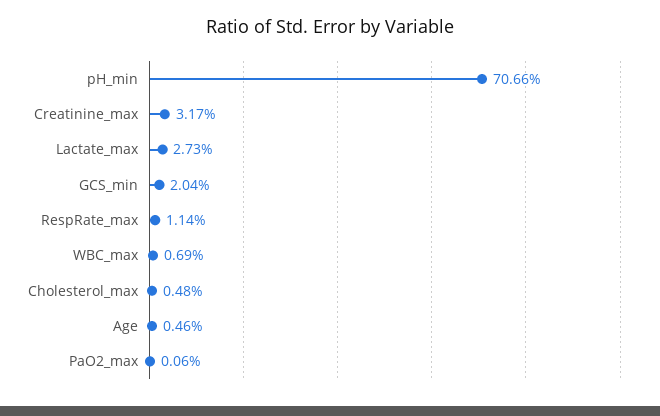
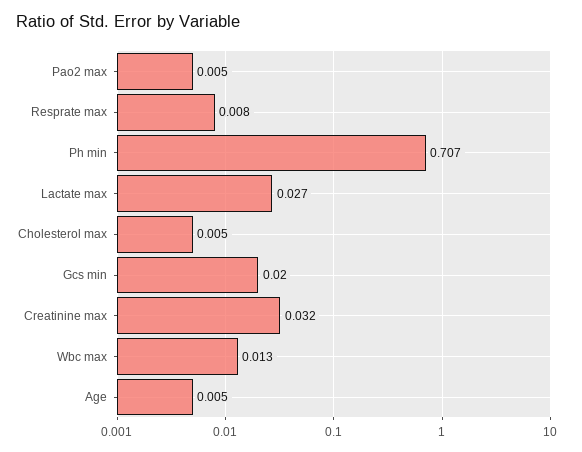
  {
    "pH_min": 0.7066,
    "Creatinine_max": 0.0317,
    "Lactate_max": 0.0273,
    "GCS_min": 0.0204,
-   "RespRate_max": 0.0114,
+   "RespRate_max": 0.008,
-   "WBC_max": 0.0069,
+   "WBC_max": 0.013,
    "Cholesterol_max": 0.0048,
    "Age": 0.0046,
-   "PaO2_max": 0.0006
+   "PaO2_max": 0.005
  }

